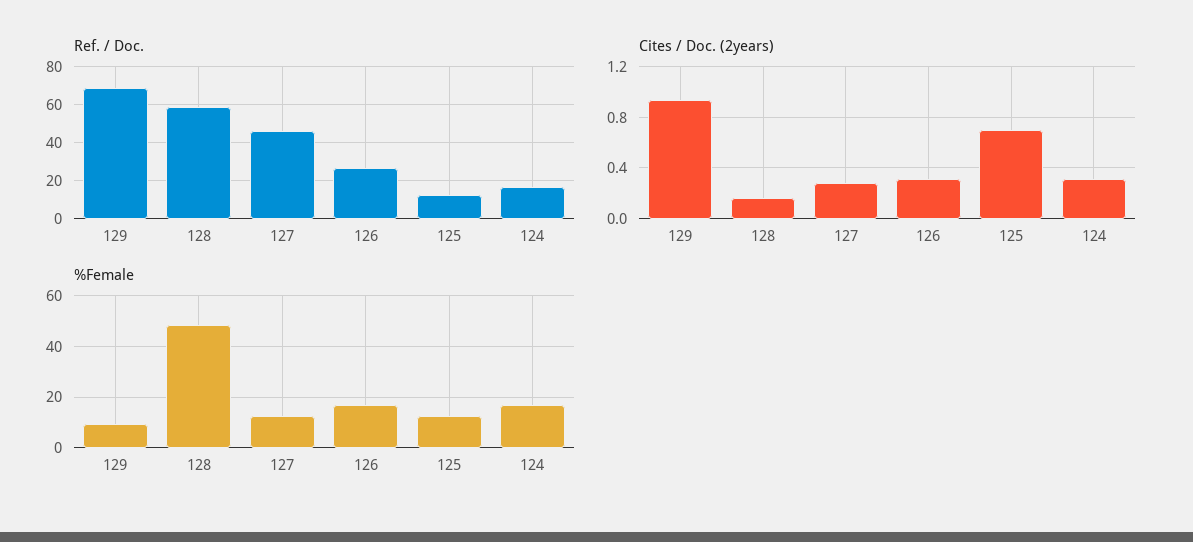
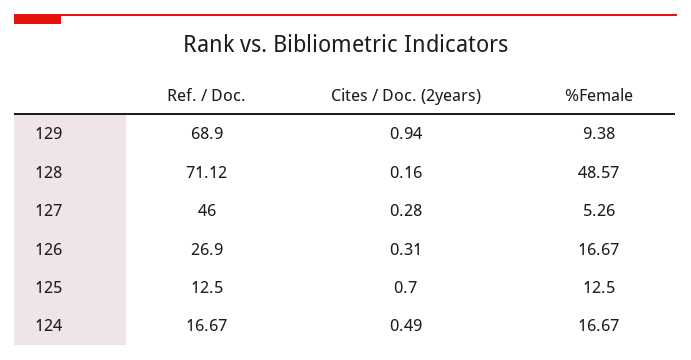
  {
    "Ref. / Doc.": {
      "129": 68.9,
-     "128": 60,
+     "128": 71.12,
      "127": 46,
      "126": 26.9,
      "125": 12.5,
      "124": 16.67
    },
    "Cites / Doc. (2years)": {
      "129": 0.94,
      "128": 0.16,
      "127": 0.28,
      "126": 0.31,
      "125": 0.7,
-     "124": 0.3
+     "124": 0.49
    },
    "%Female": {
      "129": 9.38,
      "128": 48.57,
-     "127": 12.5,
+     "127": 5.26,
      "126": 16.67,
      "125": 12.5,
      "124": 16.67
    }
  }

